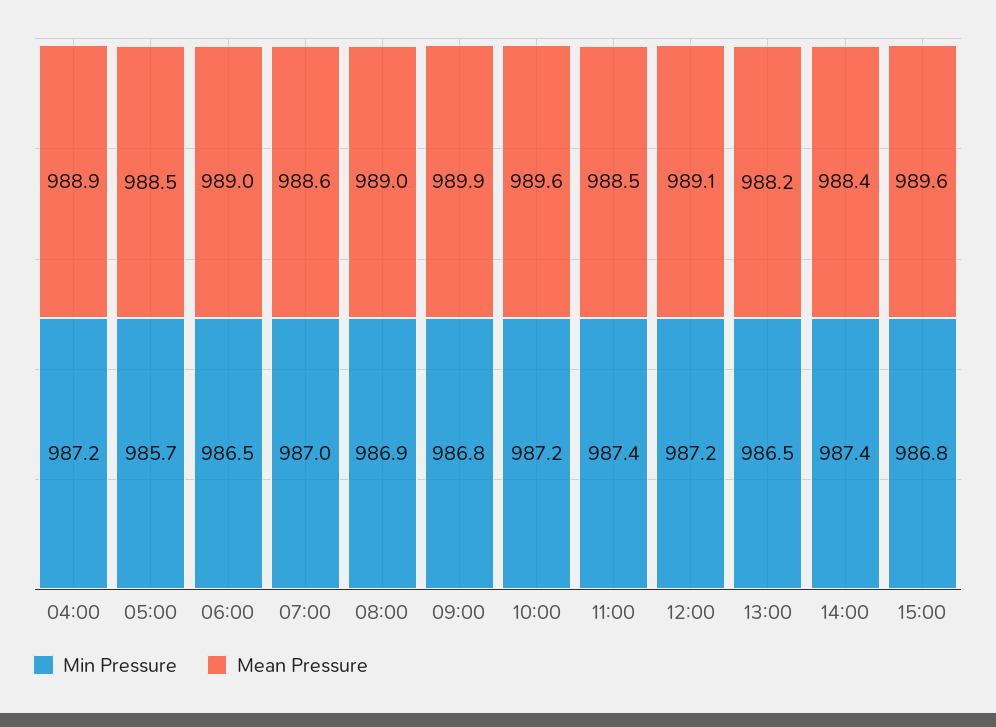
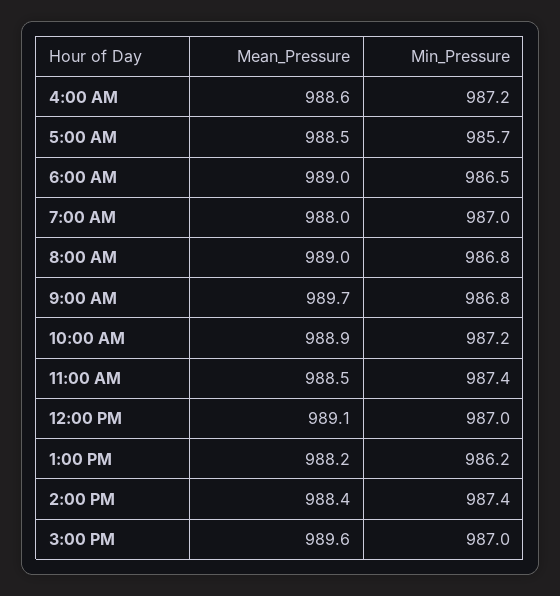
  {
    "Min Pressure": {
      "04:00": 987.2,
      "05:00": 985.7,
      "06:00": 986.5,
      "07:00": 987,
-     "08:00": 986.9,
+     "08:00": 986.8,
      "09:00": 986.8,
      "10:00": 987.2,
      "11:00": 987.4,
-     "12:00": 987.2,
+     "12:00": 987,
-     "13:00": 986.5,
+     "13:00": 986.2,
      "14:00": 987.4,
-     "15:00": 986.8
+     "15:00": 987
    },
    "Mean Pressure": {
-     "04:00": 988.9,
+     "04:00": 988.6,
      "05:00": 988.5,
      "06:00": 989,
-     "07:00": 988.6,
+     "07:00": 988,
      "08:00": 989,
-     "09:00": 989.9,
+     "09:00": 989.7,
-     "10:00": 989.6,
+     "10:00": 988.9,
      "11:00": 988.5,
      "12:00": 989.1,
      "13:00": 988.2,
      "14:00": 988.4,
      "15:00": 989.6
    }
  }

